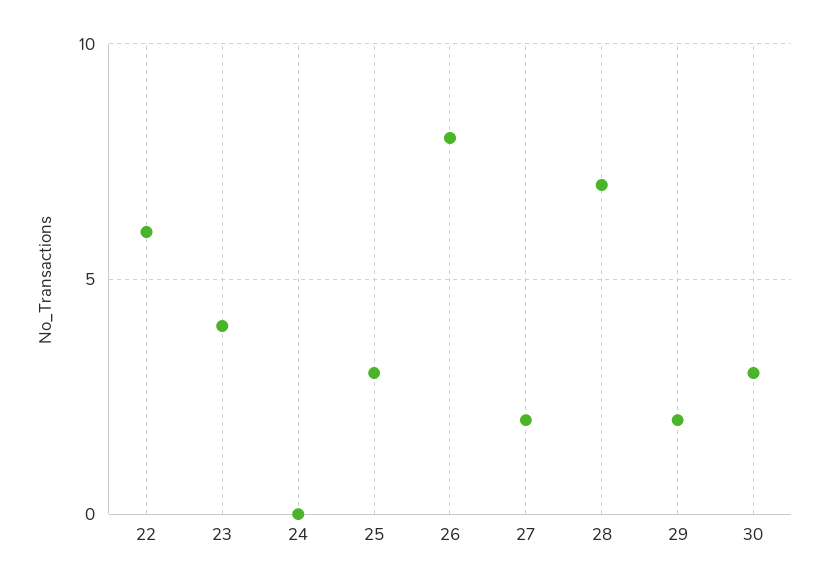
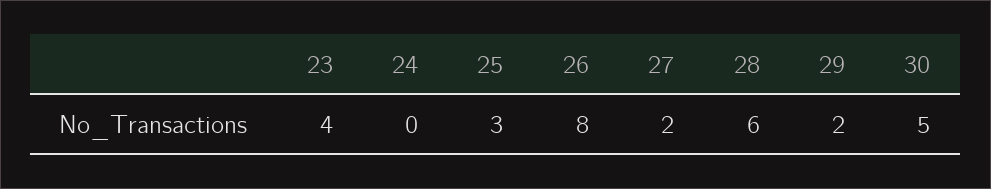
  {
-   "22": 6,
    "23": 4,
    "24": 0,
    "25": 3,
    "26": 8,
    "27": 2,
-   "28": 7,
+   "28": 6,
    "29": 2,
-   "30": 3
+   "30": 5
  }

